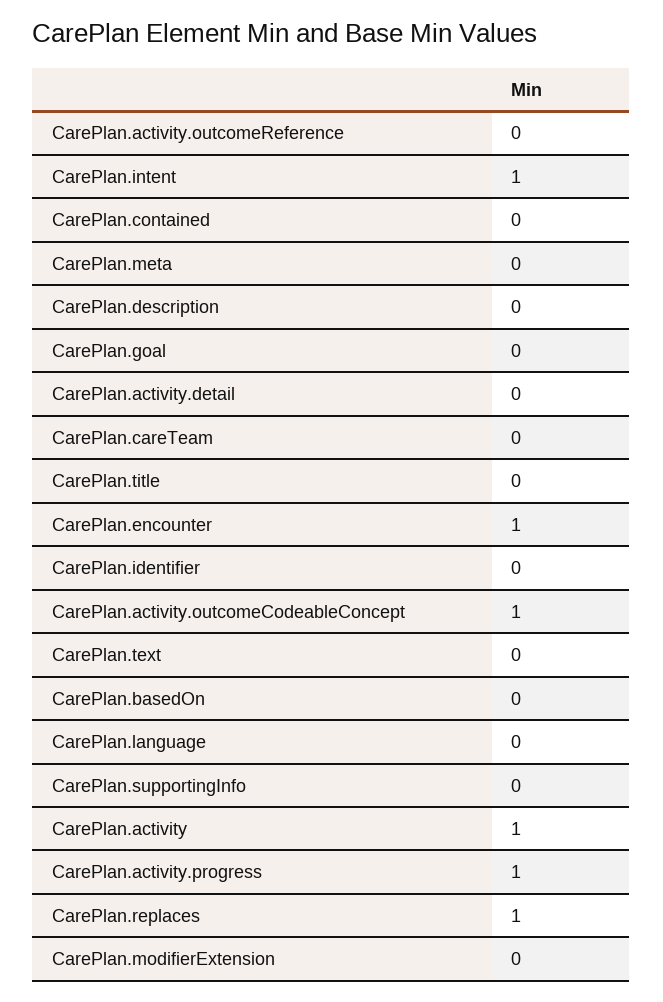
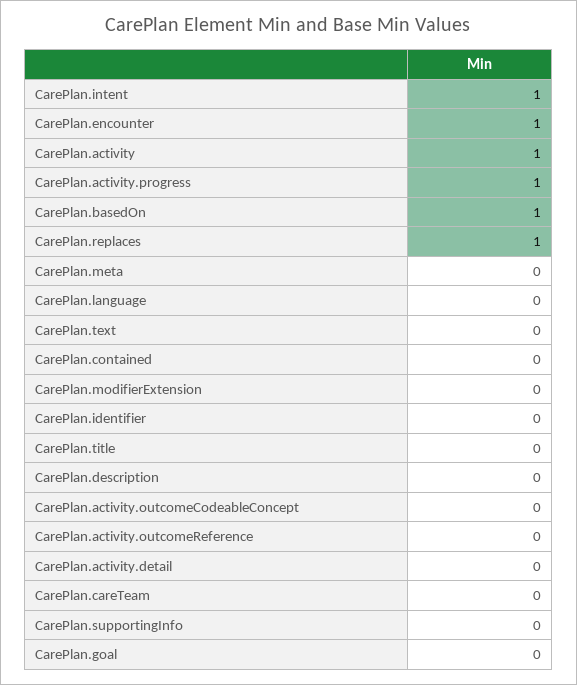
  {
    "CarePlan.activity.outcomeReference": 0,
    "CarePlan.intent": 1,
    "CarePlan.contained": 0,
    "CarePlan.meta": 0,
    "CarePlan.description": 0,
    "CarePlan.goal": 0,
    "CarePlan.activity.detail": 0,
    "CarePlan.careTeam": 0,
    "CarePlan.title": 0,
    "CarePlan.encounter": 1,
    "CarePlan.identifier": 0,
-   "CarePlan.activity.outcomeCodeableConcept": 1,
+   "CarePlan.activity.outcomeCodeableConcept": 0,
    "CarePlan.text": 0,
-   "CarePlan.basedOn": 0,
+   "CarePlan.basedOn": 1,
    "CarePlan.language": 0,
    "CarePlan.supportingInfo": 0,
    "CarePlan.activity": 1,
    "CarePlan.activity.progress": 1,
    "CarePlan.replaces": 1,
    "CarePlan.modifierExtension": 0
  }

